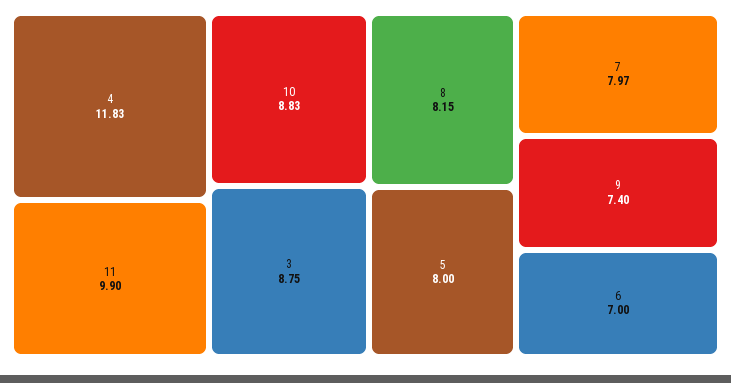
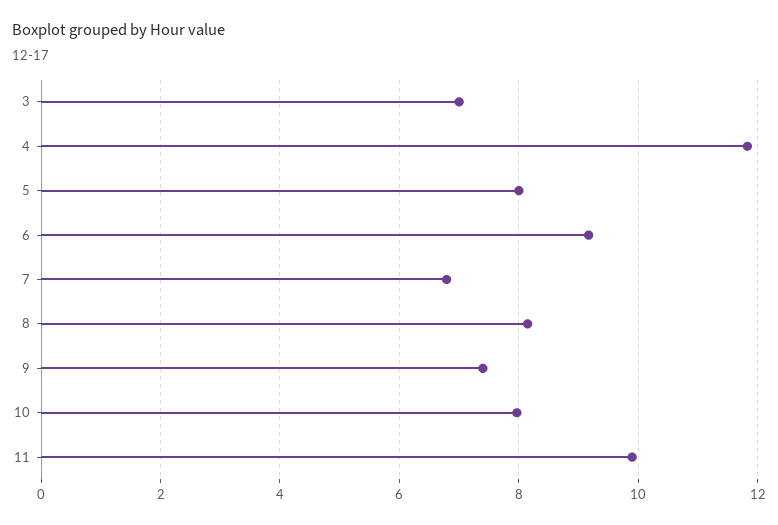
  {
    "4": 11.83,
    "11": 9.9,
-   "10": 8.83,
+   "10": 8,
-   "3": 8.75,
+   "3": 7,
    "8": 8.15,
    "5": 8,
-   "7": 7.97,
+   "7": 6.8,
    "9": 7.4,
-   "6": 7
+   "6": 9.2
  }

